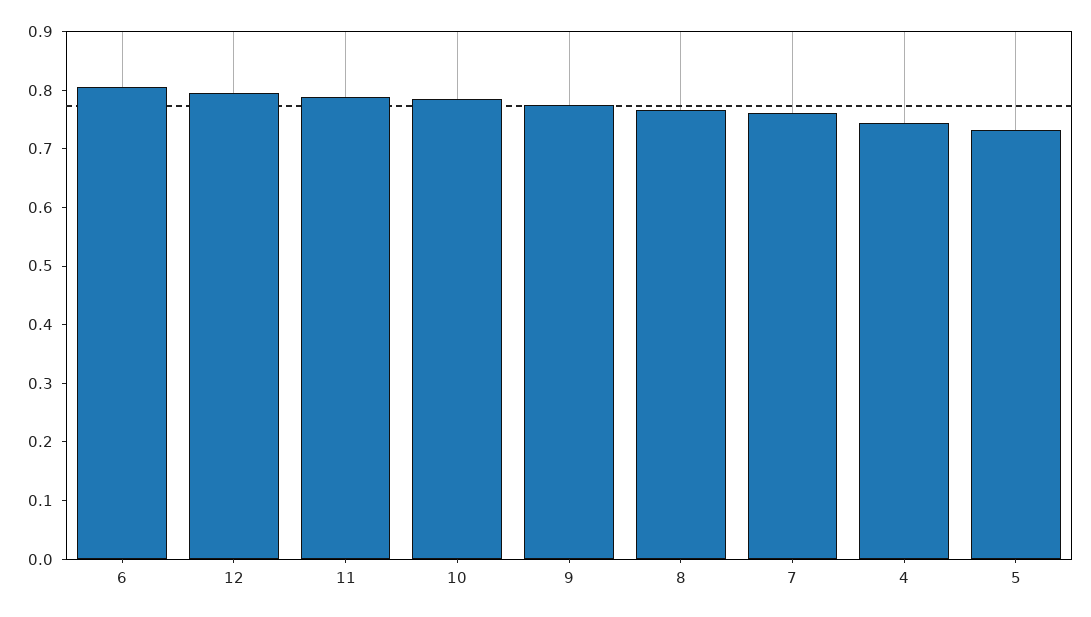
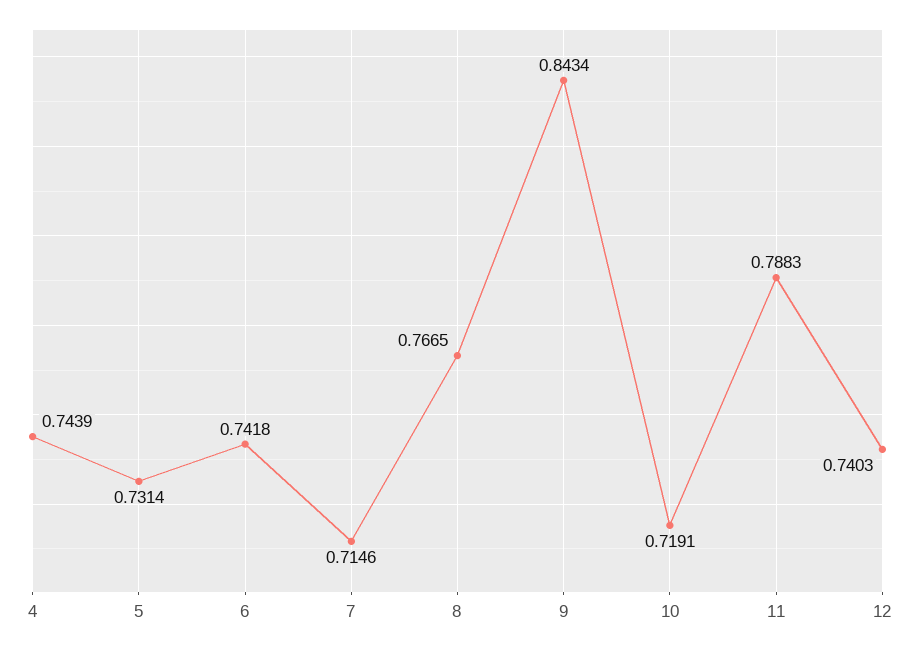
  {
-   "6": 0.8,
+   "6": 0.7418,
-   "12": 0.8,
+   "12": 0.7403,
    "11": 0.7883,
-   "10": 0.78,
+   "10": 0.7191,
-   "9": 0.78,
+   "9": 0.8434,
    "8": 0.7665,
-   "7": 0.76,
+   "7": 0.7146,
    "4": 0.7439,
    "5": 0.7314
  }

